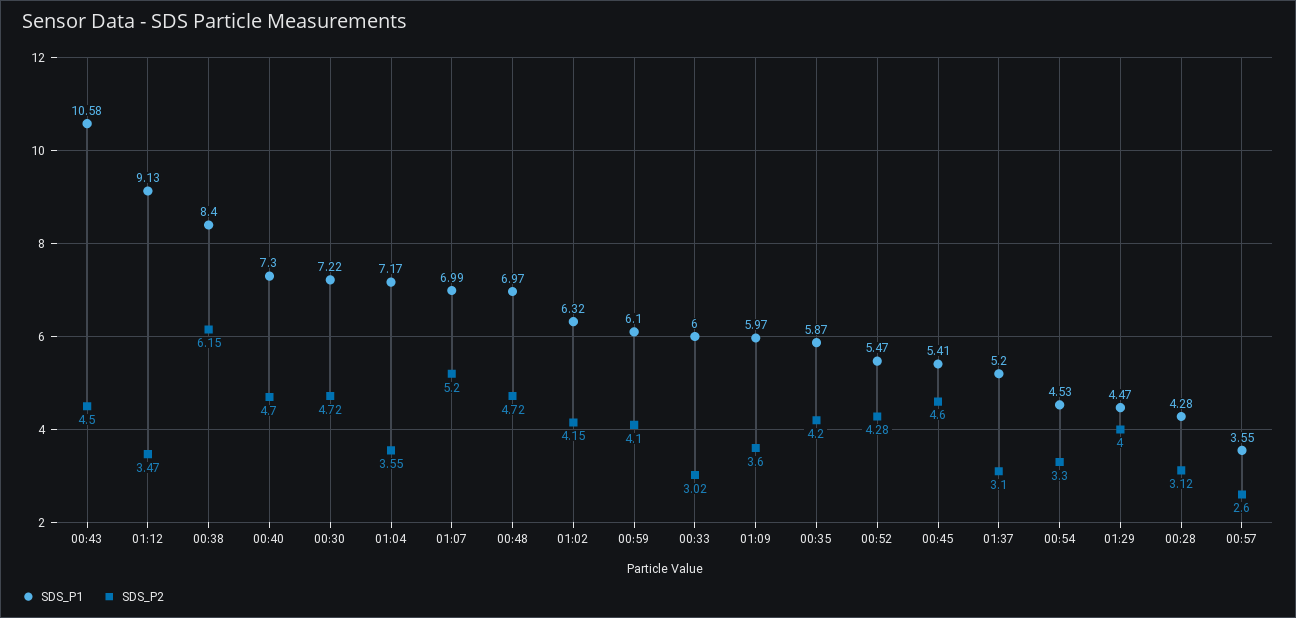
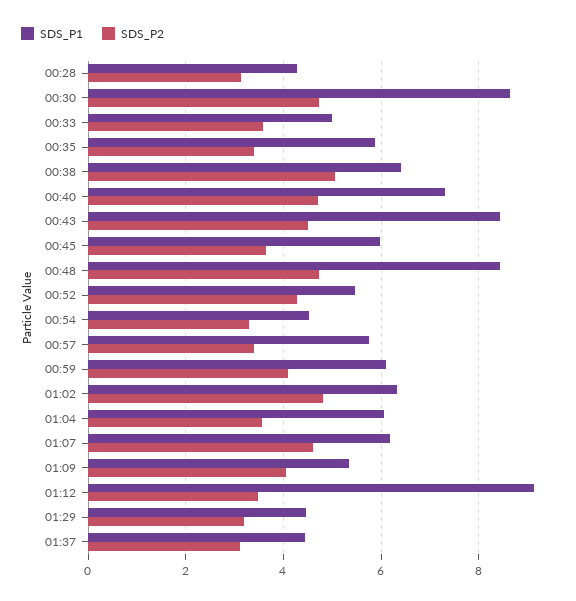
  {
    "SDS_P1": {
-     "00:43": 10.58,
+     "00:43": 8.4,
      "01:12": 9.13,
-     "00:38": 8.4,
+     "00:38": 6.4,
      "00:40": 7.3,
-     "00:30": 7.22,
+     "00:30": 8.6,
-     "01:04": 7.17,
+     "01:04": 6,
-     "01:07": 6.99,
+     "01:07": 6.2,
-     "00:48": 6.97,
+     "00:48": 8.4,
      "01:02": 6.32,
      "00:59": 6.1,
-     "00:33": 6,
+     "00:33": 5,
-     "01:09": 5.97,
+     "01:09": 5.4,
      "00:35": 5.87,
      "00:52": 5.47,
-     "00:45": 5.41,
+     "00:45": 6,
-     "01:37": 5.2,
+     "01:37": 4.4,
      "00:54": 4.53,
      "01:29": 4.47,
      "00:28": 4.28,
-     "00:57": 3.55
+     "00:57": 5.8
    },
    "SDS_P2": {
      "00:43": 4.5,
      "01:12": 3.47,
-     "00:38": 6.15,
+     "00:38": 5,
      "00:40": 4.7,
      "00:30": 4.72,
      "01:04": 3.55,
-     "01:07": 5.2,
+     "01:07": 4.6,
      "00:48": 4.72,
-     "01:02": 4.15,
+     "01:02": 4.8,
      "00:59": 4.1,
-     "00:33": 3.02,
+     "00:33": 3.6,
-     "01:09": 3.6,
+     "01:09": 4,
-     "00:35": 4.2,
+     "00:35": 3.4,
      "00:52": 4.28,
-     "00:45": 4.6,
+     "00:45": 3.6,
      "01:37": 3.1,
      "00:54": 3.3,
-     "01:29": 4,
+     "01:29": 3.2,
      "00:28": 3.12,
-     "00:57": 2.6
+     "00:57": 3.4
    }
  }

